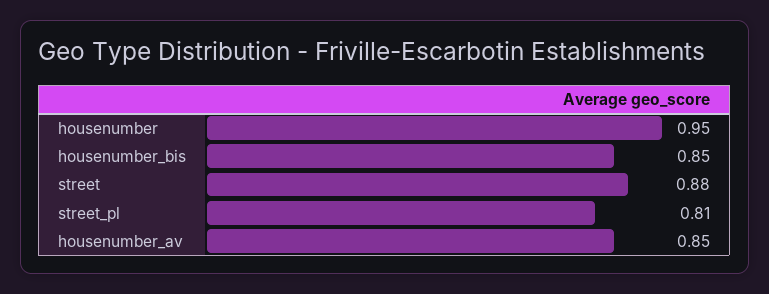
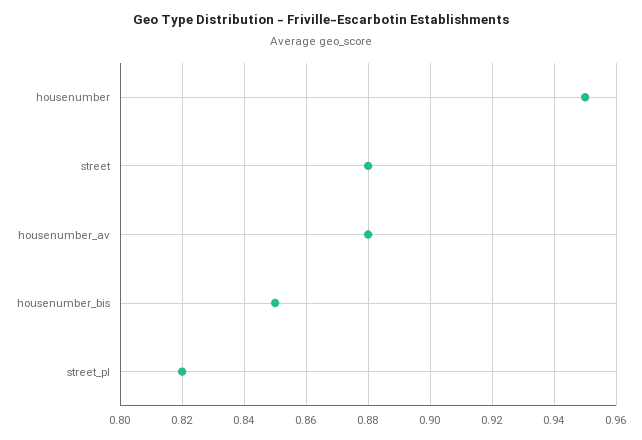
  {
    "housenumber": 0.95,
    "housenumber_bis": 0.85,
    "street": 0.88,
-   "street_pl": 0.81,
+   "street_pl": 0.82,
-   "housenumber_av": 0.85
+   "housenumber_av": 0.88
  }

